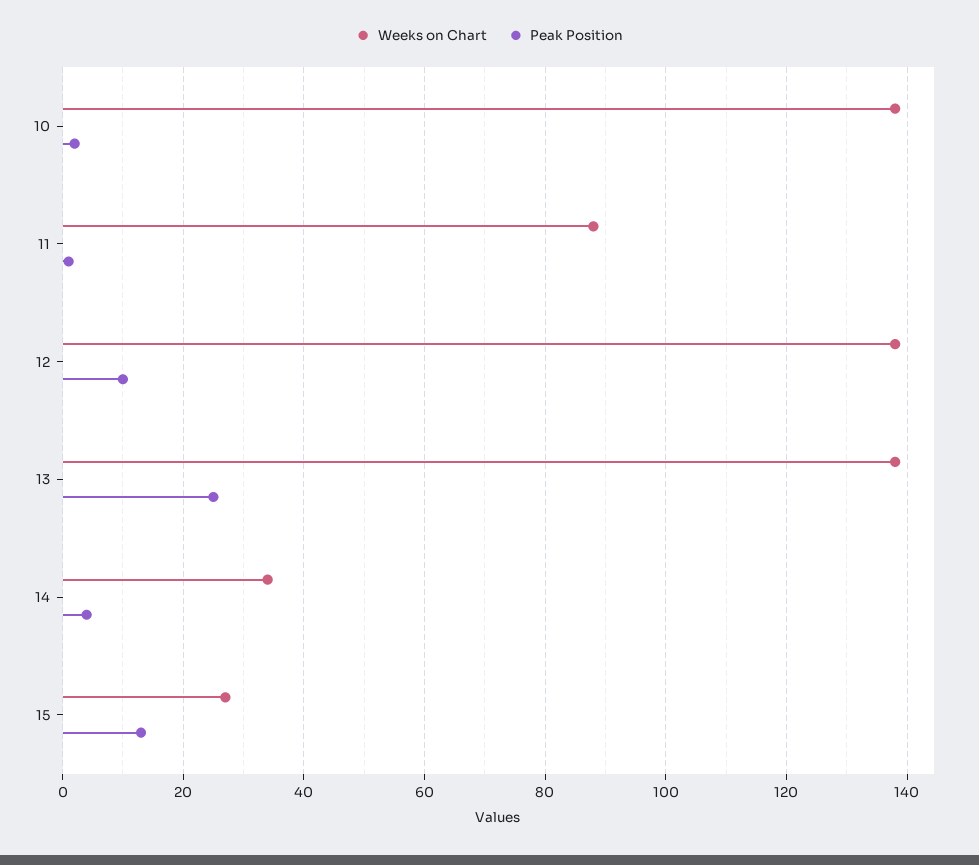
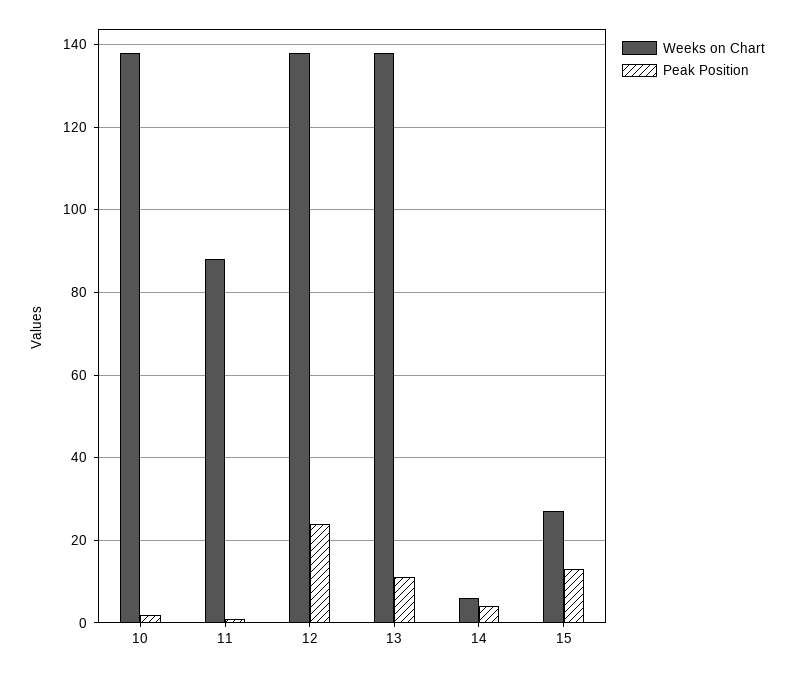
  {
    "Weeks on Chart": {
      "10": 140,
      "11": 90,
      "12": 140,
      "13": 140,
-     "14": 35,
+     "14": 5,
      "15": 25
    },
    "Peak Position": {
      "10": 0,
      "11": 0,
-     "12": 10,
+     "12": 25,
-     "13": 25,
+     "13": 10,
      "14": 5,
      "15": 15
    }
  }

